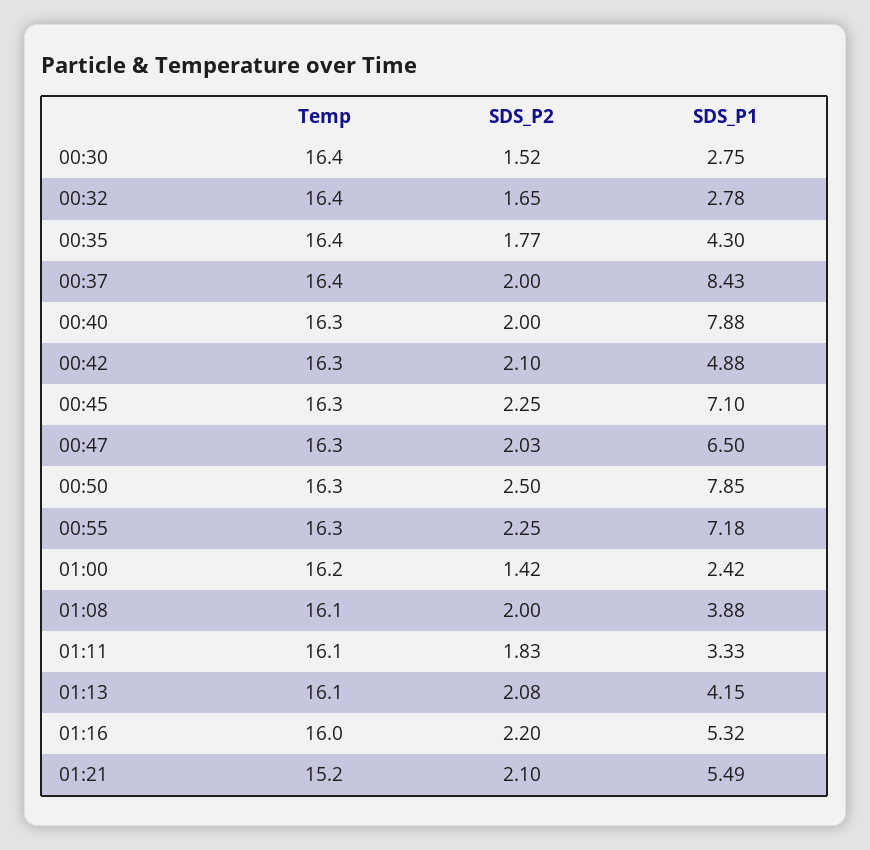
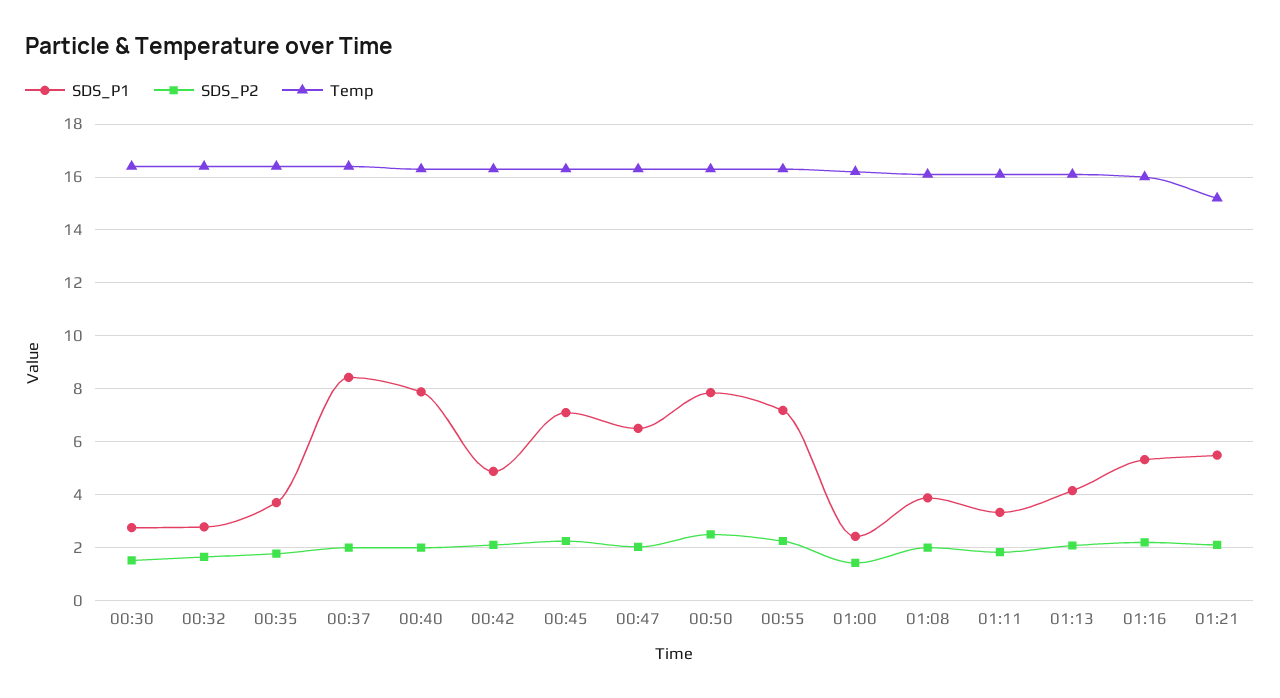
  {
    "Temp": {
      "00:30": 16.4,
      "00:32": 16.4,
      "00:35": 16.4,
      "00:37": 16.4,
      "00:40": 16.3,
      "00:42": 16.3,
      "00:45": 16.3,
      "00:47": 16.3,
      "00:50": 16.3,
      "00:55": 16.3,
      "01:00": 16.2,
      "01:08": 16.1,
      "01:11": 16.1,
      "01:13": 16.1,
      "01:16": 16,
      "01:21": 15.2
    },
    "SDS_P2": {
      "00:30": 1.52,
      "00:32": 1.65,
      "00:35": 1.77,
      "00:37": 2,
      "00:40": 2,
      "00:42": 2.1,
      "00:45": 2.25,
      "00:47": 2.03,
      "00:50": 2.5,
      "00:55": 2.25,
      "01:00": 1.42,
      "01:08": 2,
      "01:11": 1.83,
      "01:13": 2.08,
      "01:16": 2.2,
      "01:21": 2.1
    },
    "SDS_P1": {
      "00:30": 2.75,
      "00:32": 2.78,
-     "00:35": 4.3,
+     "00:35": 3.75,
      "00:37": 8.43,
      "00:40": 7.88,
      "00:42": 4.88,
      "00:45": 7.1,
      "00:47": 6.5,
      "00:50": 7.85,
      "00:55": 7.18,
      "01:00": 2.42,
      "01:08": 3.88,
      "01:11": 3.33,
      "01:13": 4.15,
      "01:16": 5.32,
      "01:21": 5.49
    }
  }

